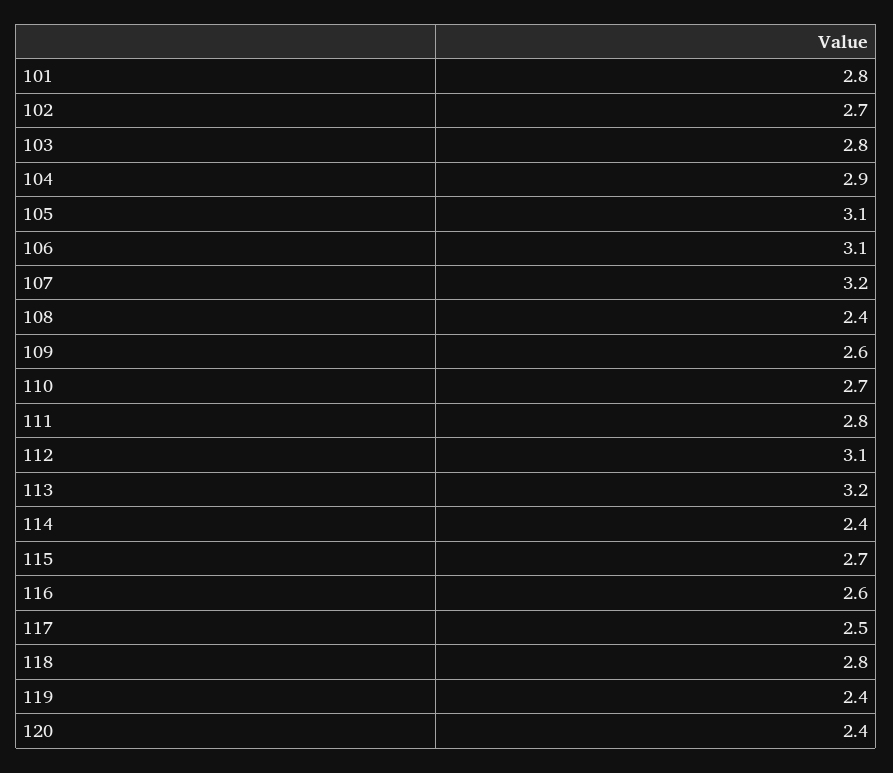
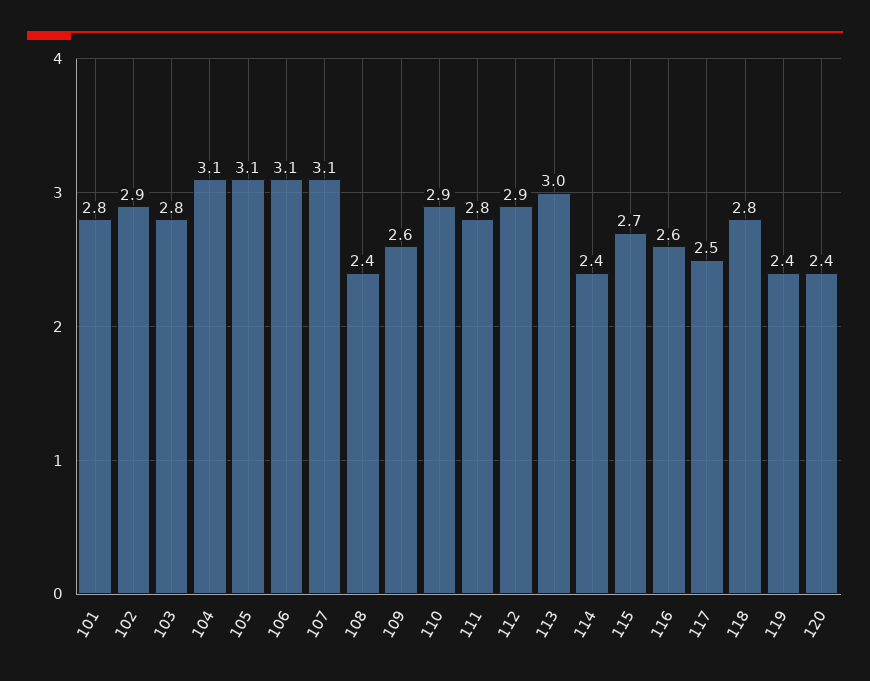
  {
    "101": 2.8,
-   "102": 2.7,
+   "102": 2.9,
    "103": 2.8,
-   "104": 2.9,
+   "104": 3.1,
    "105": 3.1,
    "106": 3.1,
-   "107": 3.2,
+   "107": 3.1,
    "108": 2.4,
    "109": 2.6,
-   "110": 2.7,
+   "110": 2.9,
    "111": 2.8,
-   "112": 3.1,
+   "112": 2.9,
-   "113": 3.2,
+   "113": 3,
    "114": 2.4,
    "115": 2.7,
    "116": 2.6,
    "117": 2.5,
    "118": 2.8,
    "119": 2.4,
    "120": 2.4
  }

